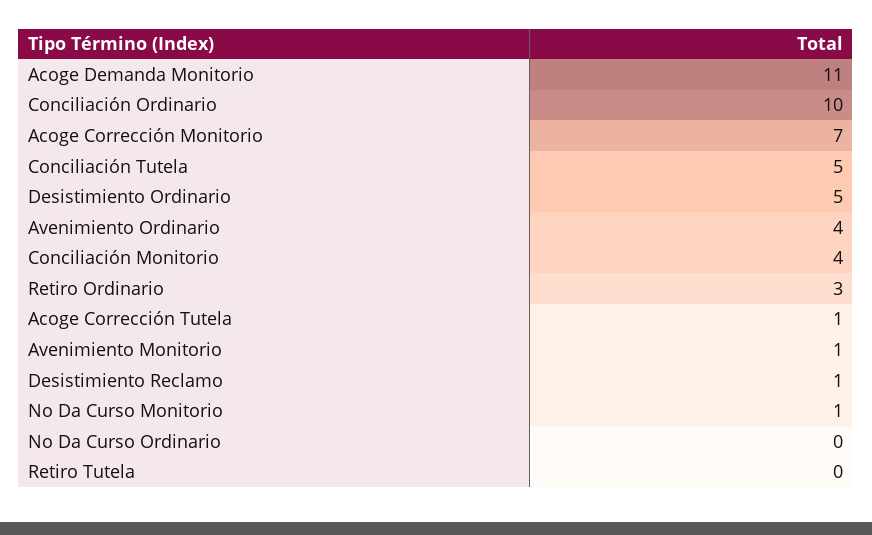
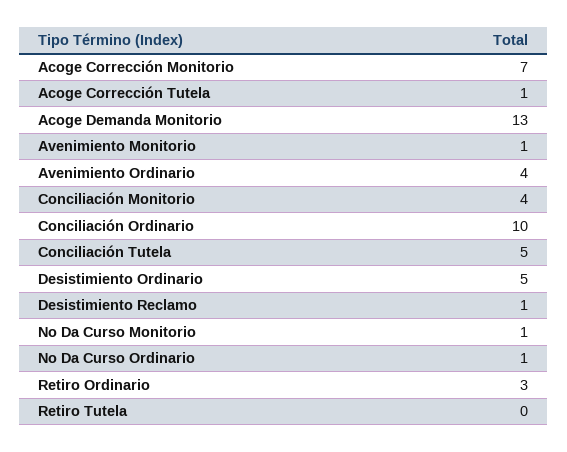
  {
-   "Acoge Demanda Monitorio": 11,
+   "Acoge Demanda Monitorio": 13,
    "Conciliación Ordinario": 10,
    "Acoge Corrección Monitorio": 7,
    "Conciliación Tutela": 5,
    "Desistimiento Ordinario": 5,
    "Avenimiento Ordinario": 4,
    "Conciliación Monitorio": 4,
    "Retiro Ordinario": 3,
    "Acoge Corrección Tutela": 1,
    "Avenimiento Monitorio": 1,
    "Desistimiento Reclamo": 1,
    "No Da Curso Monitorio": 1,
-   "No Da Curso Ordinario": 0,
+   "No Da Curso Ordinario": 1,
    "Retiro Tutela": 0
  }

